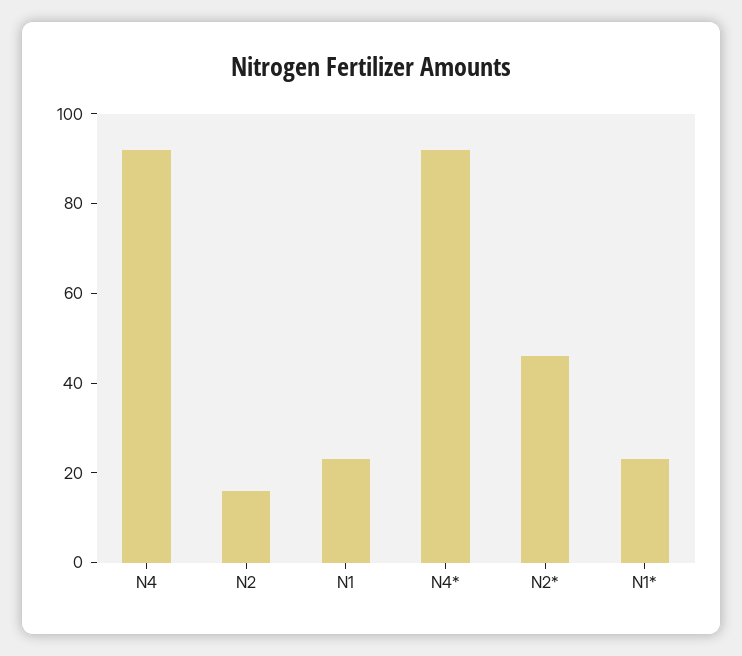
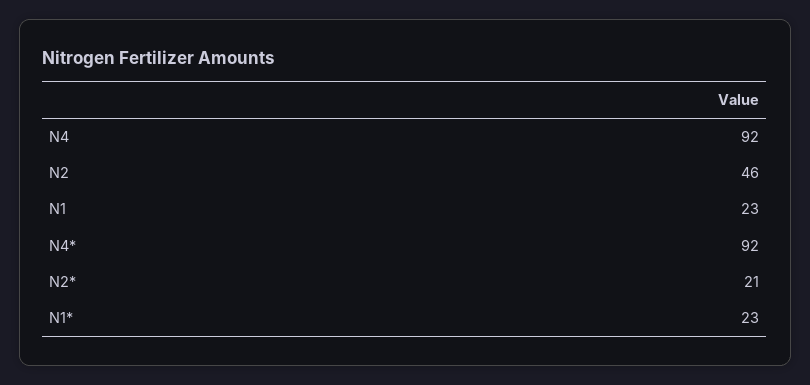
  {
    "N4": 92,
-   "N2": 15,
+   "N2": 46,
    "N1": 23,
    "N4*": 92,
-   "N2*": 45,
+   "N2*": 21,
    "N1*": 23
  }

